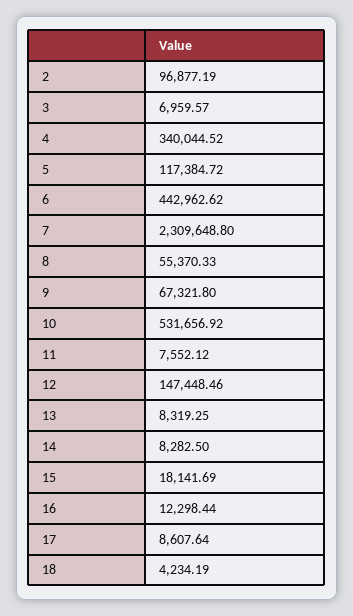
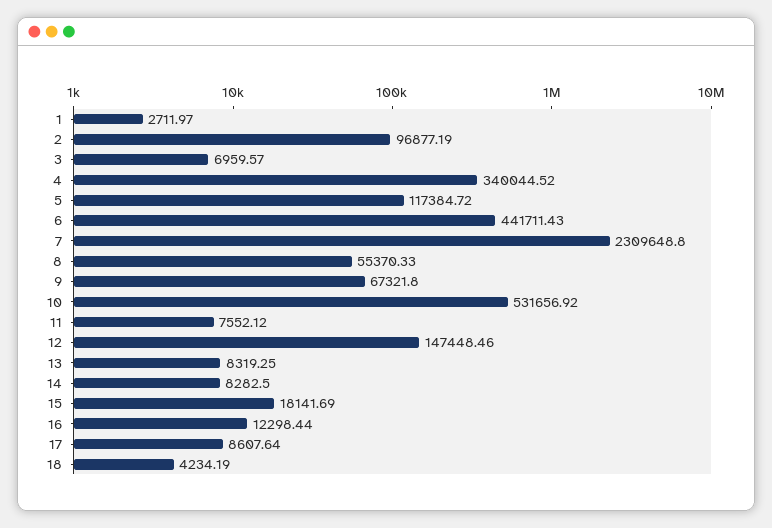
  {
    "2": 96877.19,
    "3": 6959.57,
    "4": 340044.52,
    "5": 117384.72,
-   "6": 442962.62,
+   "6": 441711.43,
    "7": 2309648.8,
    "8": 55370.33,
    "9": 67321.8,
    "10": 531656.92,
    "11": 7552.12,
    "12": 147448.46,
    "13": 8319.25,
    "14": 8282.5,
    "15": 18141.69,
    "16": 12298.44,
    "17": 8607.64,
-   "18": 4234.19
+   "18": 4234.19,
+   "1": 2711.97
  }

